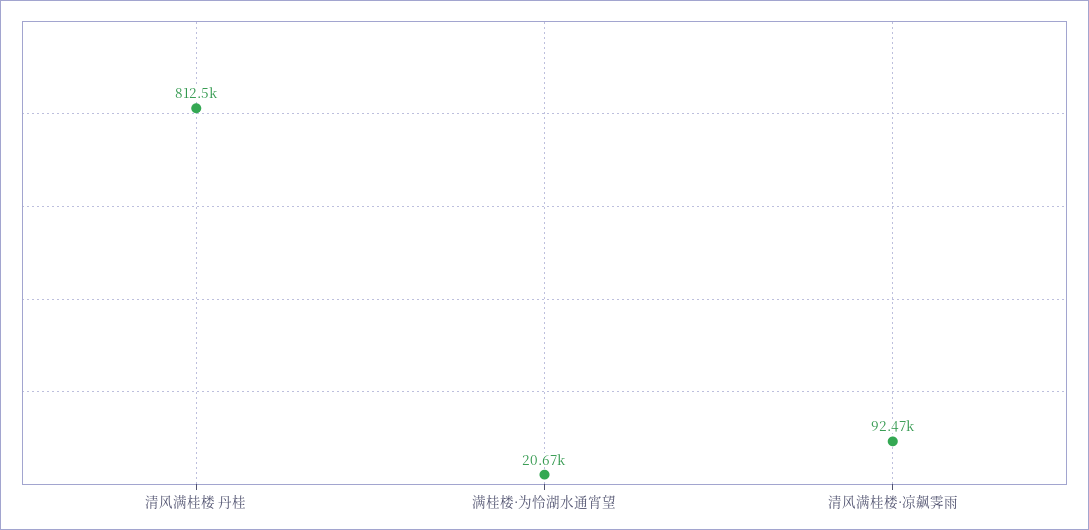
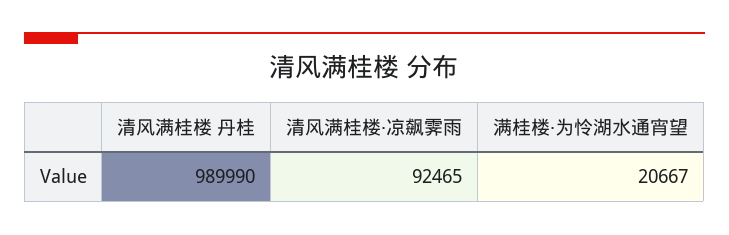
  {
-   "清风满桂楼 丹桂": 812500,
+   "清风满桂楼 丹桂": 989990,
    "满桂楼·为怜湖水通宵望": 20667,
    "清风满桂楼·凉飙霁雨": 92465
  }

